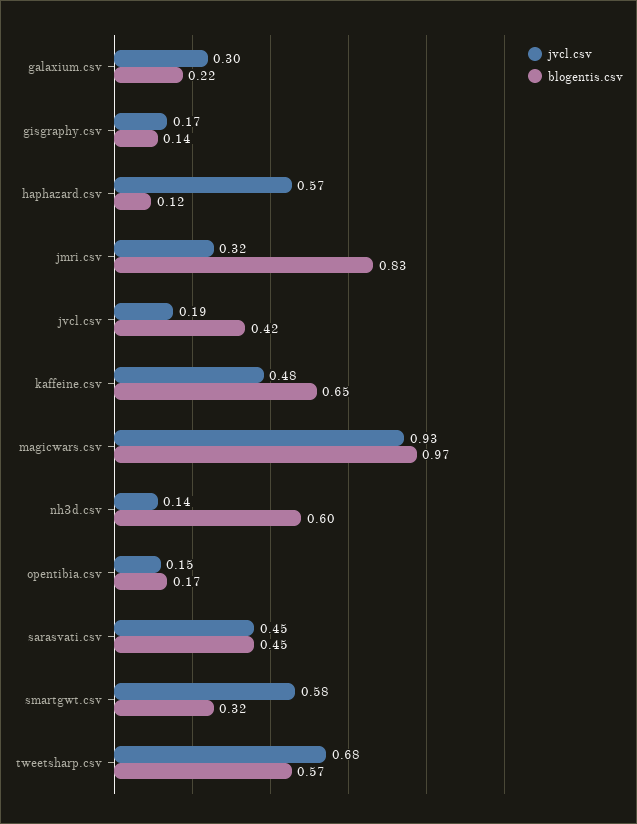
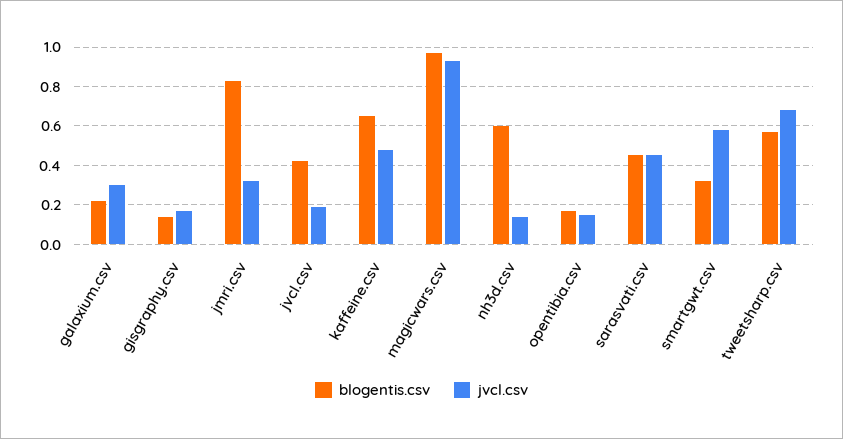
  {
    "jvcl.csv": {
      "galaxium.csv": 0.3,
      "gisgraphy.csv": 0.17,
-     "haphazard.csv": 0.57,
      "jmri.csv": 0.32,
      "jvcl.csv": 0.19,
      "kaffeine.csv": 0.48,
      "magicwars.csv": 0.93,
      "nh3d.csv": 0.14,
      "opentibia.csv": 0.15,
      "sarasvati.csv": 0.45,
      "smartgwt.csv": 0.58,
      "tweetsharp.csv": 0.68
    },
    "blogentis.csv": {
      "galaxium.csv": 0.22,
      "gisgraphy.csv": 0.14,
-     "haphazard.csv": 0.12,
      "jmri.csv": 0.83,
      "jvcl.csv": 0.42,
      "kaffeine.csv": 0.65,
      "magicwars.csv": 0.97,
      "nh3d.csv": 0.6,
      "opentibia.csv": 0.17,
      "sarasvati.csv": 0.45,
      "smartgwt.csv": 0.32,
      "tweetsharp.csv": 0.57
    }
  }

